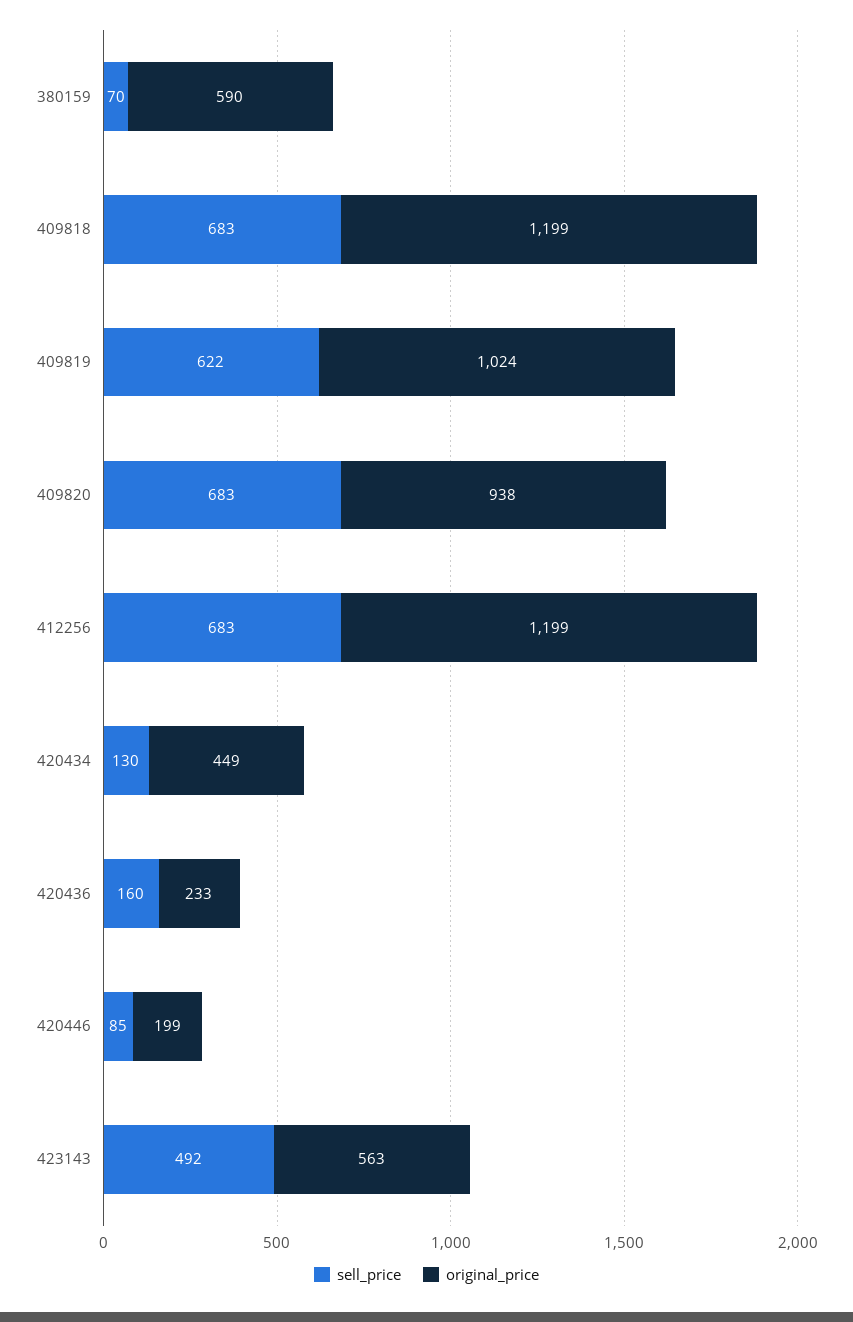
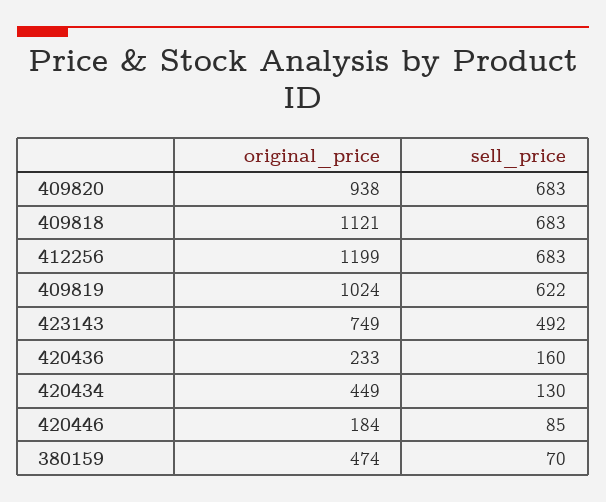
  {
    "sell_price": {
      "380159": 70,
      "409818": 683,
      "409819": 622,
      "409820": 683,
      "412256": 683,
      "420434": 130,
      "420436": 160,
      "420446": 85,
      "423143": 492
    },
    "original_price": {
-     "380159": 590,
+     "380159": 474,
-     "409818": 1199,
+     "409818": 1121,
      "409819": 1024,
      "409820": 938,
      "412256": 1199,
      "420434": 449,
      "420436": 233,
-     "420446": 199,
+     "420446": 184,
-     "423143": 563
+     "423143": 749
    }
  }

